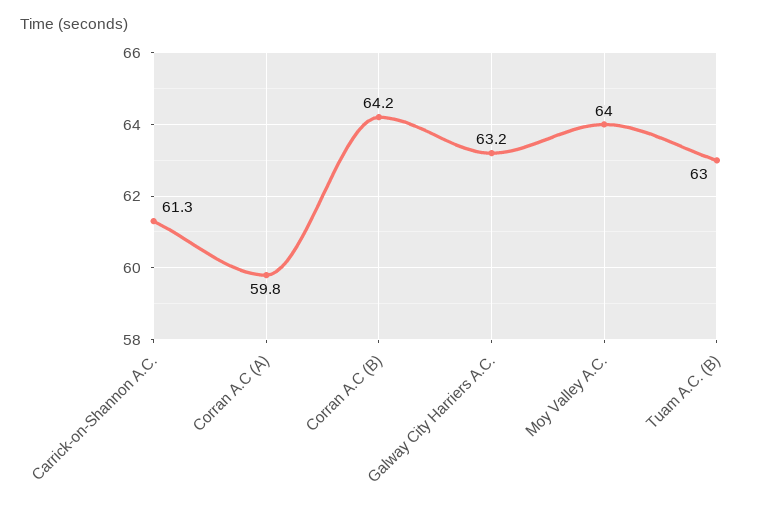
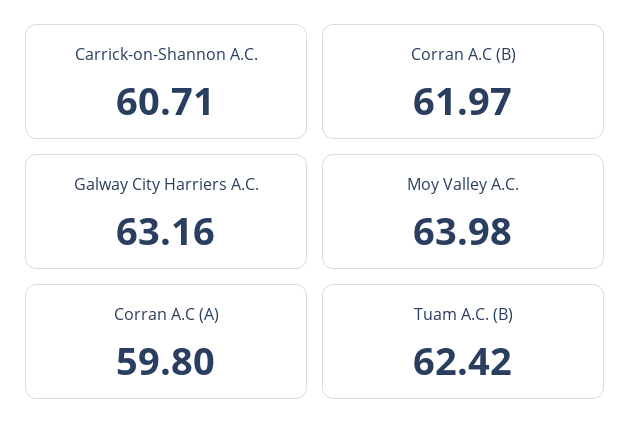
  {
-   "Carrick-on-Shannon A.C.": 61.3,
+   "Carrick-on-Shannon A.C.": 60.71,
    "Corran A.C (A)": 59.8,
-   "Corran A.C (B)": 64.2,
+   "Corran A.C (B)": 61.97,
    "Galway City Harriers A.C.": 63.16,
    "Moy Valley A.C.": 63.98,
-   "Tuam A.C. (B)": 63
+   "Tuam A.C. (B)": 62.42
  }

